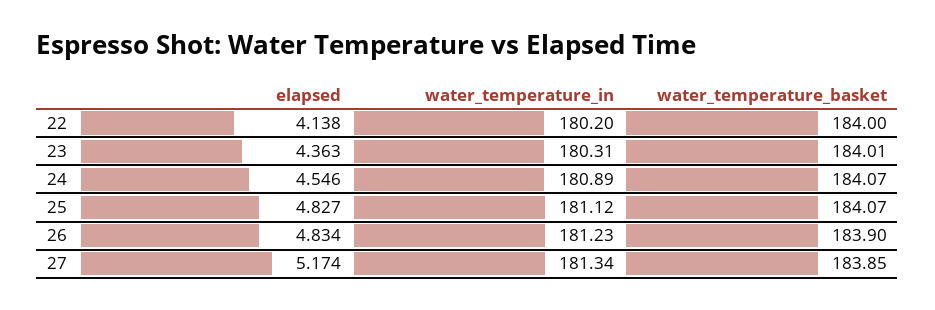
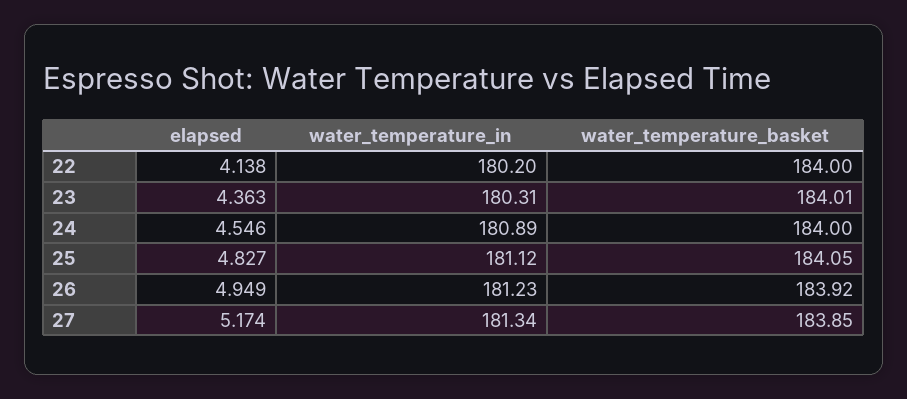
  {
    "elapsed": {
      "22": 4.138,
      "23": 4.363,
      "24": 4.546,
      "25": 4.827,
-     "26": 4.834,
+     "26": 4.949,
      "27": 5.174
    },
    "water_temperature_in": {
      "22": 180.2,
      "23": 180.31,
      "24": 180.89,
      "25": 181.12,
      "26": 181.23,
      "27": 181.34
    },
    "water_temperature_basket": {
      "22": 184,
      "23": 184.01,
-     "24": 184.07,
+     "24": 184,
-     "25": 184.07,
+     "25": 184.05,
-     "26": 183.9,
+     "26": 183.92,
      "27": 183.85
    }
  }

